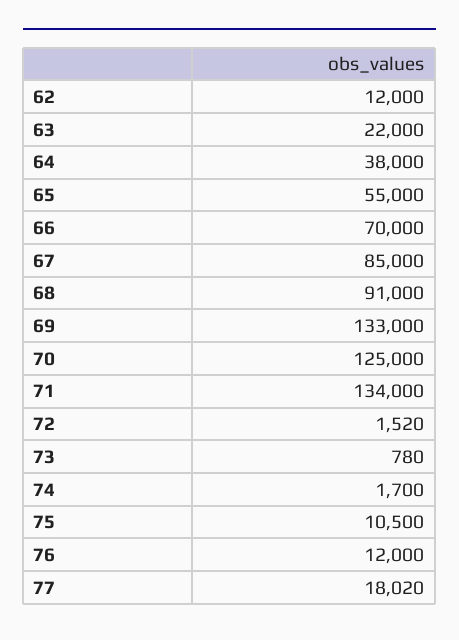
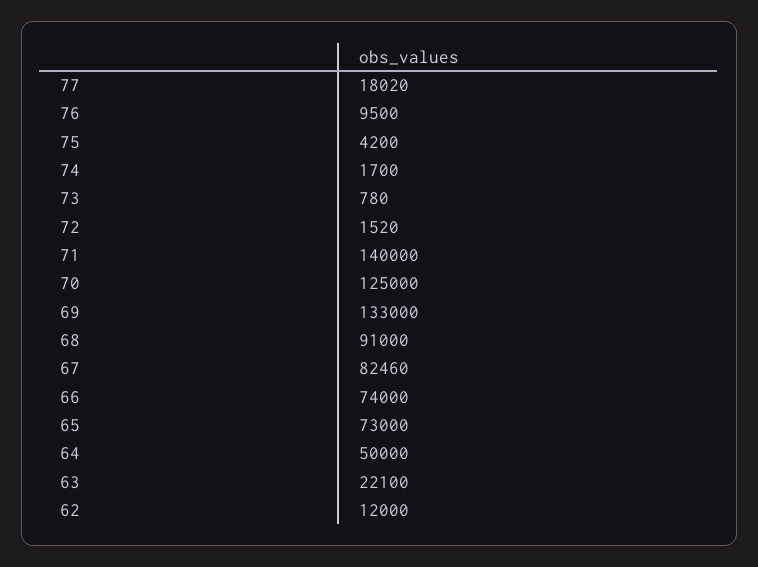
  {
    "62": 12000,
-   "63": 22000,
+   "63": 22100,
-   "64": 38000,
+   "64": 50000,
-   "65": 55000,
+   "65": 73000,
-   "66": 70000,
+   "66": 74000,
-   "67": 85000,
+   "67": 82460,
    "68": 91000,
    "69": 133000,
    "70": 125000,
-   "71": 134000,
+   "71": 140000,
    "72": 1520,
    "73": 780,
    "74": 1700,
-   "75": 10500,
+   "75": 4200,
-   "76": 12000,
+   "76": 9500,
    "77": 18020
  }

